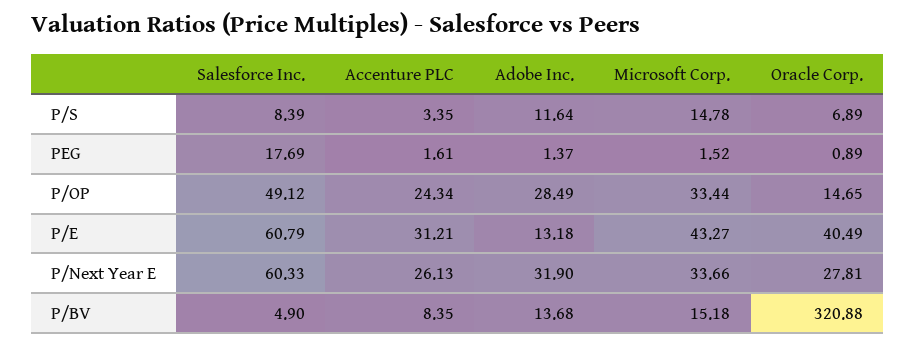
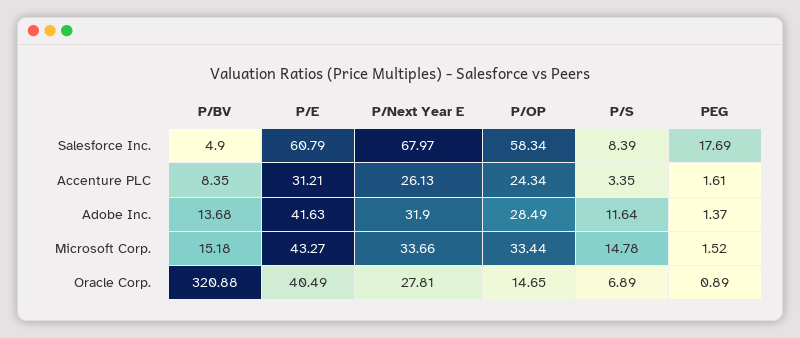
  {
    "Salesforce Inc.": {
      "P/S": 8.39,
      "PEG": 17.69,
-     "P/OP": 49.12,
+     "P/OP": 58.34,
      "P/E": 60.79,
-     "P/Next Year E": 60.33,
+     "P/Next Year E": 67.97,
      "P/BV": 4.9
    },
    "Accenture PLC": {
      "P/S": 3.35,
      "PEG": 1.61,
      "P/OP": 24.34,
      "P/E": 31.21,
      "P/Next Year E": 26.13,
      "P/BV": 8.35
    },
    "Adobe Inc.": {
      "P/S": 11.64,
      "PEG": 1.37,
      "P/OP": 28.49,
-     "P/E": 13.18,
+     "P/E": 41.63,
      "P/Next Year E": 31.9,
      "P/BV": 13.68
    },
    "Microsoft Corp.": {
      "P/S": 14.78,
      "PEG": 1.52,
      "P/OP": 33.44,
      "P/E": 43.27,
      "P/Next Year E": 33.66,
      "P/BV": 15.18
    },
    "Oracle Corp.": {
      "P/S": 6.89,
      "PEG": 0.89,
      "P/OP": 14.65,
      "P/E": 40.49,
      "P/Next Year E": 27.81,
      "P/BV": 320.88
    }
  }

